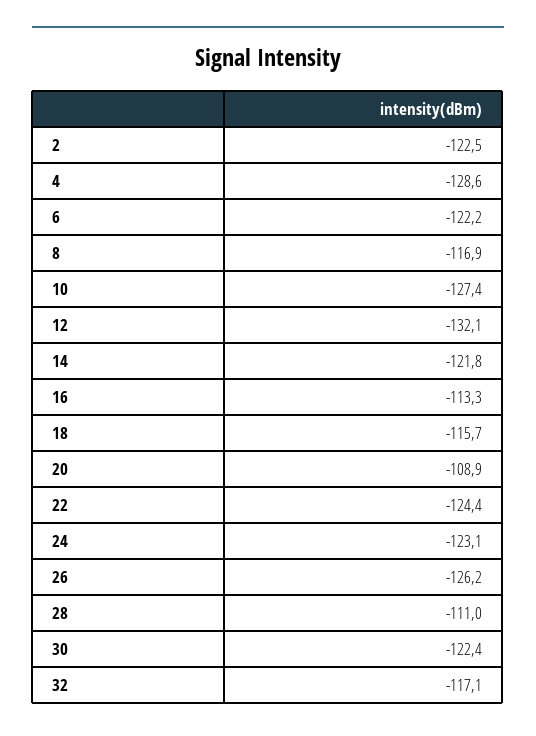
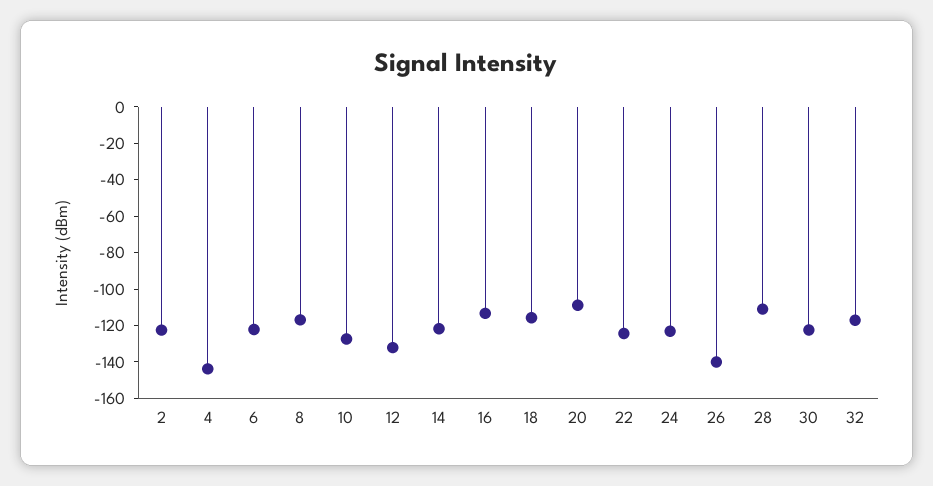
  {
    "2": -122.5,
-   "4": -128.6,
+   "4": -145,
    "6": -122.2,
    "8": -116.9,
    "10": -127.4,
    "12": -132.1,
    "14": -121.8,
    "16": -113.3,
    "18": -115.7,
    "20": -108.9,
    "22": -124.4,
    "24": -123.1,
-   "26": -126.2,
+   "26": -140,
    "28": -111,
    "30": -122.4,
    "32": -117.1
  }

